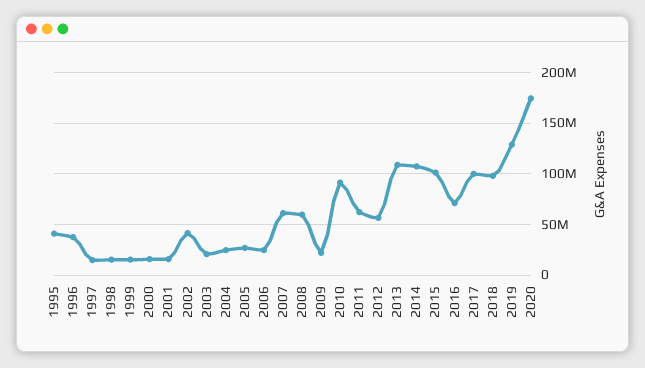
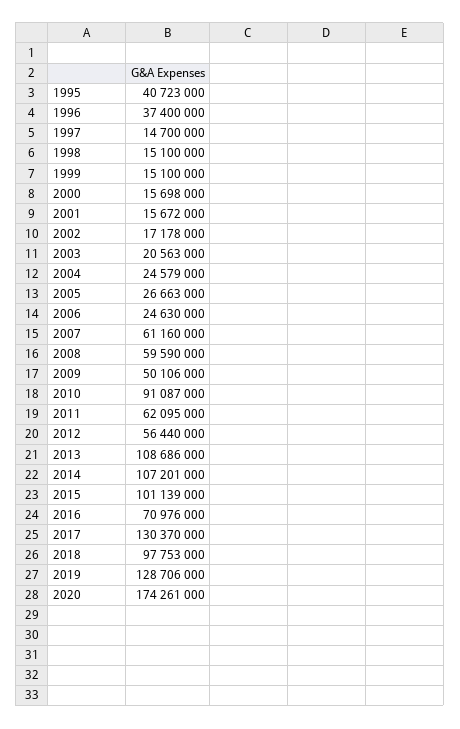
  {
    "1995": 40723000,
    "1996": 37400000,
    "1997": 14700000,
    "1998": 15100000,
    "1999": 15100000,
    "2000": 15698000,
    "2001": 15672000,
-   "2002": 40000000,
+   "2002": 17178000,
    "2003": 20563000,
    "2004": 24579000,
    "2005": 26663000,
    "2006": 24630000,
    "2007": 61160000,
    "2008": 59590000,
-   "2009": 20000000,
+   "2009": 50106000,
    "2010": 91087000,
    "2011": 62095000,
    "2012": 56440000,
    "2013": 108686000,
    "2014": 107201000,
    "2015": 101139000,
    "2016": 70976000,
-   "2017": 100000000,
+   "2017": 130370000,
    "2018": 97753000,
    "2019": 128706000,
    "2020": 174261000
  }

